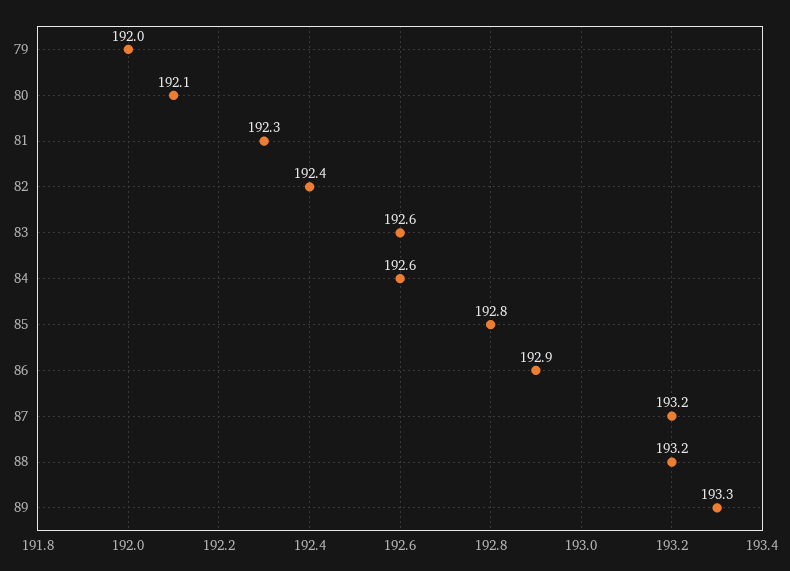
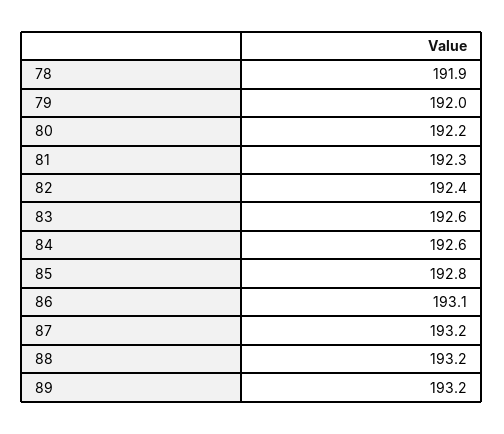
  {
    "79": 192,
-   "80": 192.1,
+   "80": 192.2,
    "81": 192.3,
    "82": 192.4,
    "83": 192.6,
    "84": 192.6,
    "85": 192.8,
-   "86": 192.9,
+   "86": 193.1,
    "87": 193.2,
    "88": 193.2,
-   "89": 193.3
+   "89": 193.2,
+   "78": 191.9
  }

